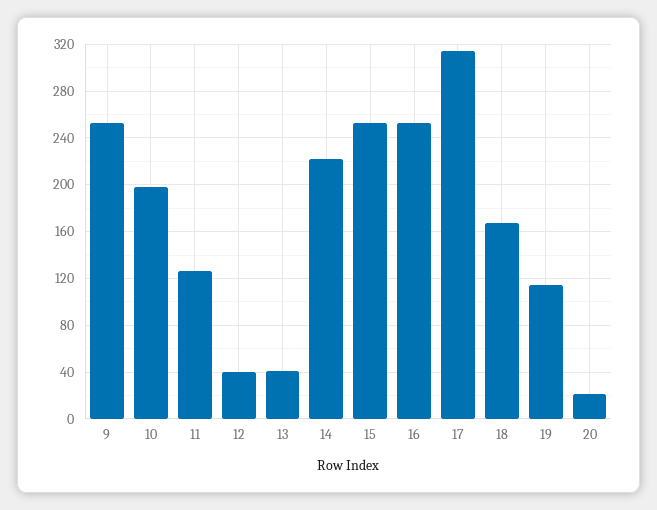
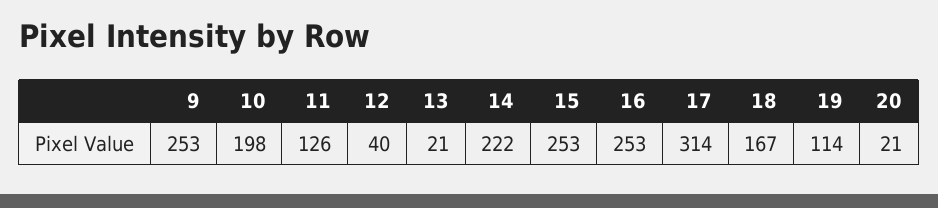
  {
    "9": 253,
    "10": 198,
    "11": 126,
    "12": 40,
-   "13": 40,
+   "13": 21,
    "14": 222,
    "15": 253,
    "16": 253,
    "17": 314,
    "18": 167,
    "19": 114,
    "20": 21
  }

